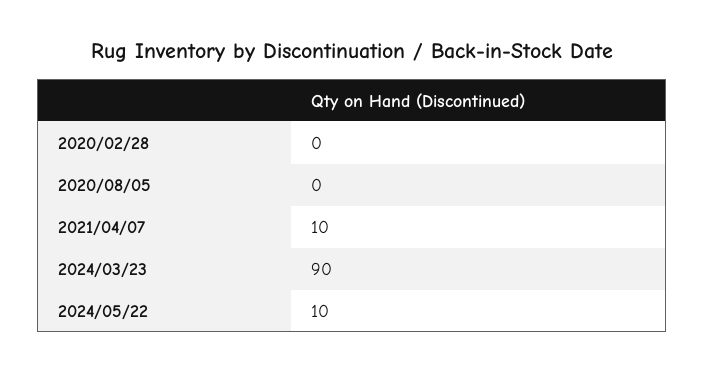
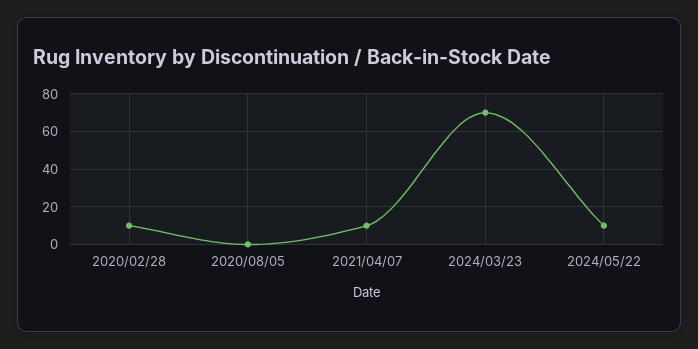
  {
-   "2020/02/28": 0,
+   "2020/02/28": 10,
    "2020/08/05": 0,
    "2021/04/07": 10,
-   "2024/03/23": 90,
+   "2024/03/23": 70,
    "2024/05/22": 10
  }

